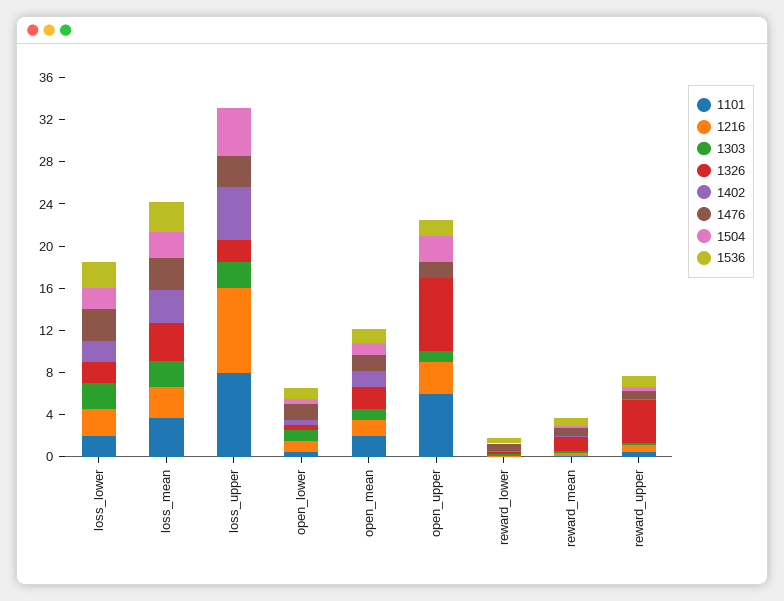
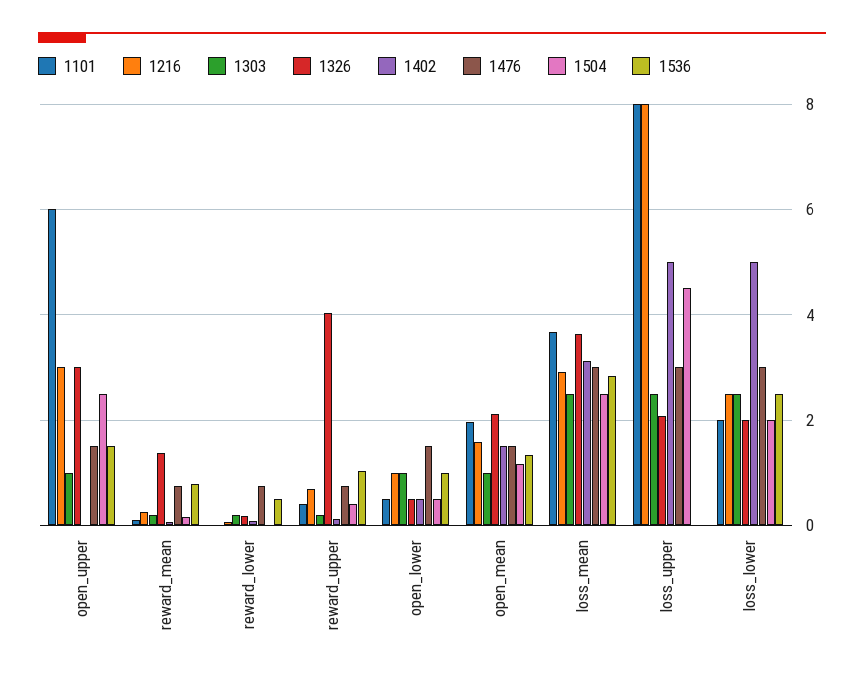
  {
    "1101": {
      "loss_lower": 2,
      "loss_mean": 3.6,
      "loss_upper": 8,
      "open_lower": 0.6,
      "open_mean": 2,
      "open_upper": 6,
      "reward_lower": 0,
      "reward_mean": 0.2,
      "reward_upper": 0.4
    },
    "1216": {
      "loss_lower": 2.6,
      "loss_mean": 3,
      "loss_upper": 8,
      "open_lower": 1,
      "open_mean": 1.6,
      "open_upper": 3,
      "reward_lower": 0,
      "reward_mean": 0.2,
      "reward_upper": 0.8
    },
    "1303": {
      "loss_lower": 2.6,
      "loss_mean": 2.6,
      "loss_upper": 2.6,
      "open_lower": 1,
      "open_mean": 1,
      "open_upper": 1,
      "reward_lower": 0.2,
      "reward_mean": 0.2,
      "reward_upper": 0.2
    },
    "1326": {
      "loss_lower": 2,
      "loss_mean": 3.6,
      "loss_upper": 2,
      "open_lower": 0.6,
      "open_mean": 2.2,
-     "open_upper": 7,
+     "open_upper": 3,
      "reward_lower": 0.2,
      "reward_mean": 1.4,
      "reward_upper": 4
    },
    "1402": {
-     "loss_lower": 2,
+     "loss_lower": 5,
      "loss_mean": 3.2,
      "loss_upper": 5,
      "open_lower": 0.6,
      "open_mean": 1.6,
      "open_upper": 0,
      "reward_lower": 0,
      "reward_mean": 0,
      "reward_upper": 0.2
    },
    "1476": {
      "loss_lower": 3,
      "loss_mean": 3,
      "loss_upper": 3,
      "open_lower": 1.6,
      "open_mean": 1.6,
      "open_upper": 1.6,
      "reward_lower": 0.8,
      "reward_mean": 0.8,
      "reward_upper": 0.8
    },
    "1504": {
      "loss_lower": 2,
      "loss_mean": 2.6,
      "loss_upper": 4.6,
      "open_lower": 0.6,
      "open_mean": 1.2,
      "open_upper": 2.6,
      "reward_lower": 0,
      "reward_mean": 0.2,
      "reward_upper": 0.4
    },
    "1536": {
      "loss_lower": 2.6,
      "loss_mean": 2.8,
      "loss_upper": 0,
      "open_lower": 1,
      "open_mean": 1.4,
      "open_upper": 1.6,
      "reward_lower": 0.4,
      "reward_mean": 0.8,
      "reward_upper": 1
    }
  }

